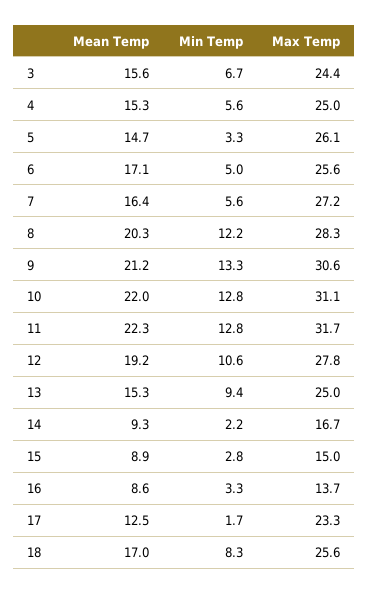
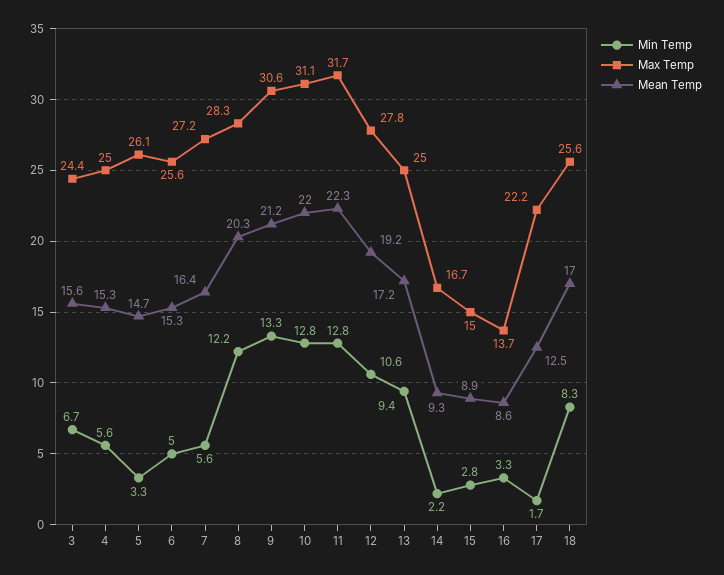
  {
    "Mean Temp": {
      "3": 15.6,
      "4": 15.3,
      "5": 14.7,
-     "6": 17.1,
+     "6": 15.3,
      "7": 16.4,
      "8": 20.3,
      "9": 21.2,
      "10": 22,
      "11": 22.3,
      "12": 19.2,
-     "13": 15.3,
+     "13": 17.2,
      "14": 9.3,
      "15": 8.9,
      "16": 8.6,
      "17": 12.5,
      "18": 17
    },
    "Min Temp": {
      "3": 6.7,
      "4": 5.6,
      "5": 3.3,
      "6": 5,
      "7": 5.6,
      "8": 12.2,
      "9": 13.3,
      "10": 12.8,
      "11": 12.8,
      "12": 10.6,
      "13": 9.4,
      "14": 2.2,
      "15": 2.8,
      "16": 3.3,
      "17": 1.7,
      "18": 8.3
    },
    "Max Temp": {
      "3": 24.4,
      "4": 25,
      "5": 26.1,
      "6": 25.6,
      "7": 27.2,
      "8": 28.3,
      "9": 30.6,
      "10": 31.1,
      "11": 31.7,
      "12": 27.8,
      "13": 25,
      "14": 16.7,
      "15": 15,
      "16": 13.7,
-     "17": 23.3,
+     "17": 22.2,
      "18": 25.6
    }
  }

